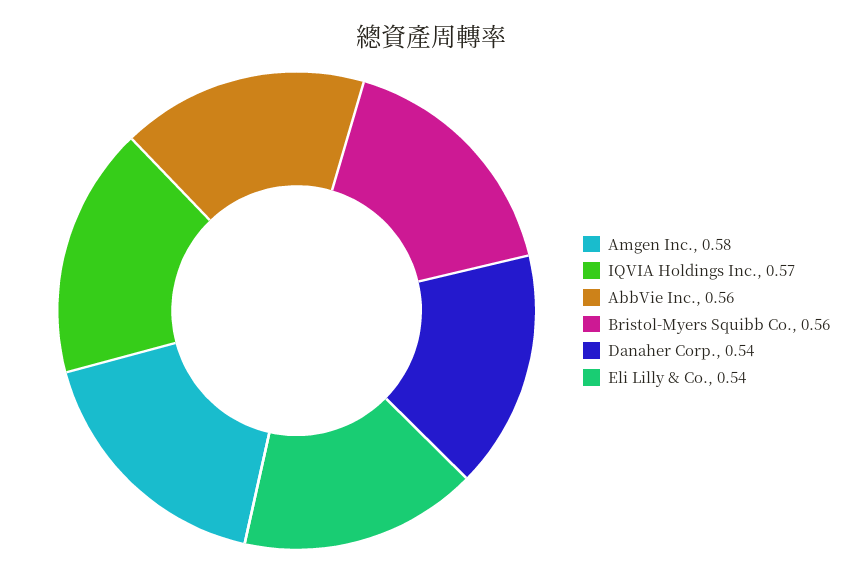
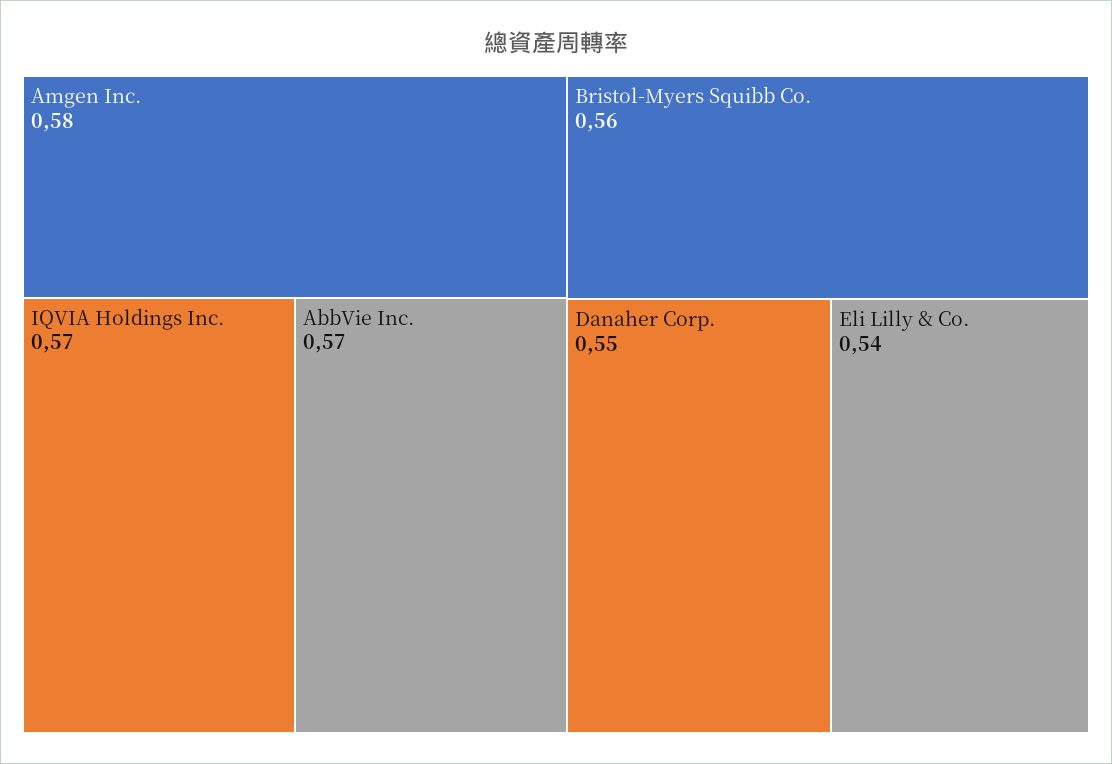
  {
    "Amgen Inc.": 0.58,
    "IQVIA Holdings Inc.": 0.57,
-   "AbbVie Inc.": 0.56,
+   "AbbVie Inc.": 0.57,
    "Bristol-Myers Squibb Co.": 0.56,
-   "Danaher Corp.": 0.54,
+   "Danaher Corp.": 0.55,
    "Eli Lilly & Co.": 0.54
  }

